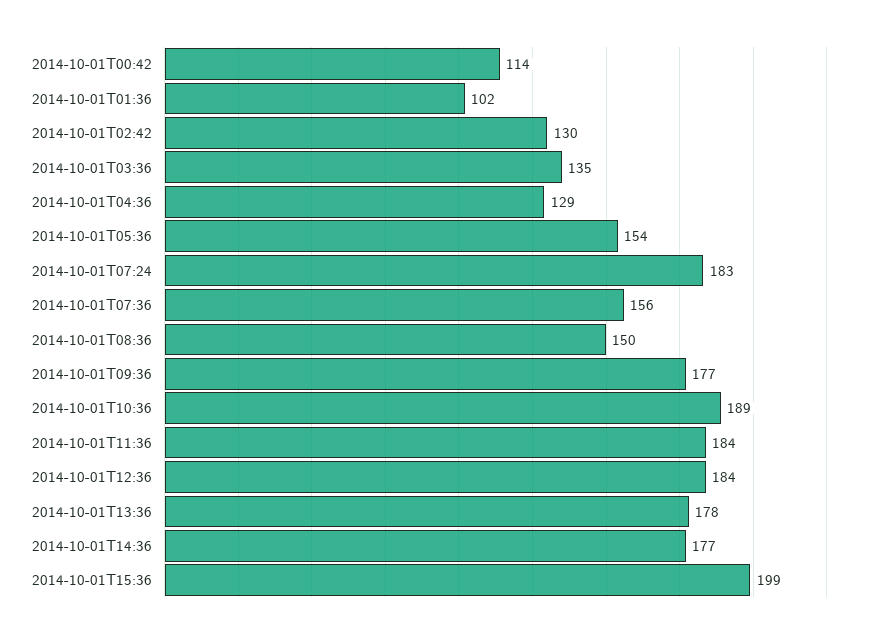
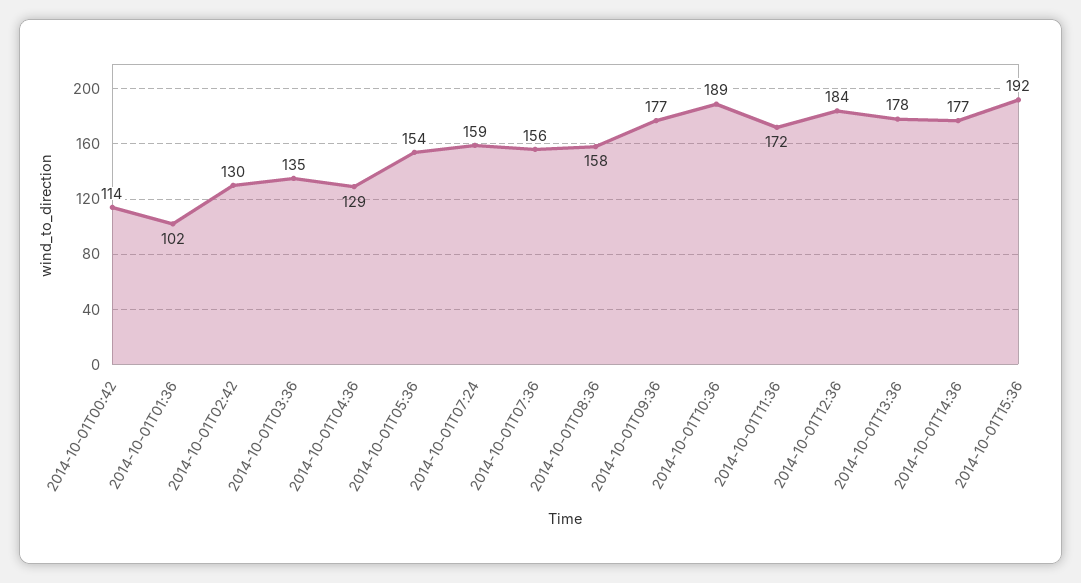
  {
    "2014-10-01T00:42": 114,
    "2014-10-01T01:36": 102,
    "2014-10-01T02:42": 130,
    "2014-10-01T03:36": 135,
    "2014-10-01T04:36": 129,
    "2014-10-01T05:36": 154,
-   "2014-10-01T07:24": 183,
+   "2014-10-01T07:24": 159,
    "2014-10-01T07:36": 156,
-   "2014-10-01T08:36": 150,
+   "2014-10-01T08:36": 158,
    "2014-10-01T09:36": 177,
    "2014-10-01T10:36": 189,
-   "2014-10-01T11:36": 184,
+   "2014-10-01T11:36": 172,
    "2014-10-01T12:36": 184,
    "2014-10-01T13:36": 178,
    "2014-10-01T14:36": 177,
-   "2014-10-01T15:36": 199
+   "2014-10-01T15:36": 192
  }

